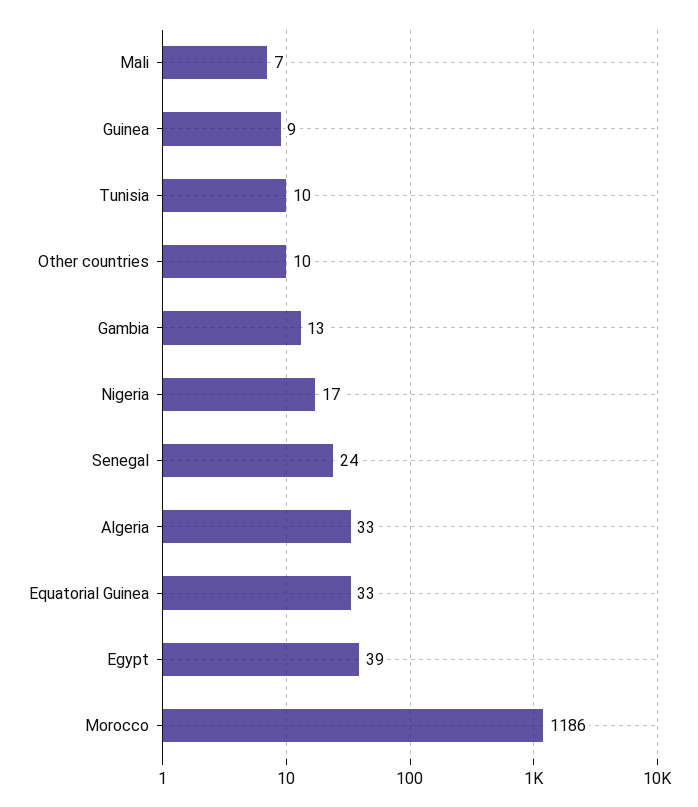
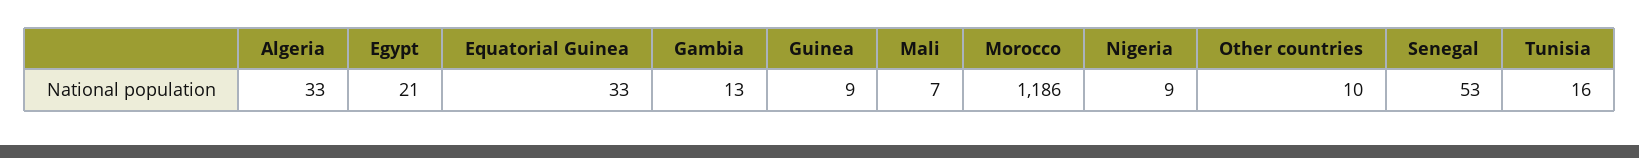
  {
    "Mali": 7,
    "Guinea": 9,
-   "Tunisia": 10,
+   "Tunisia": 16,
    "Other countries": 10,
    "Gambia": 13,
-   "Nigeria": 17,
+   "Nigeria": 9,
-   "Senegal": 24,
+   "Senegal": 53,
    "Algeria": 33,
    "Equatorial Guinea": 33,
-   "Egypt": 39,
+   "Egypt": 21,
    "Morocco": 1186
  }

